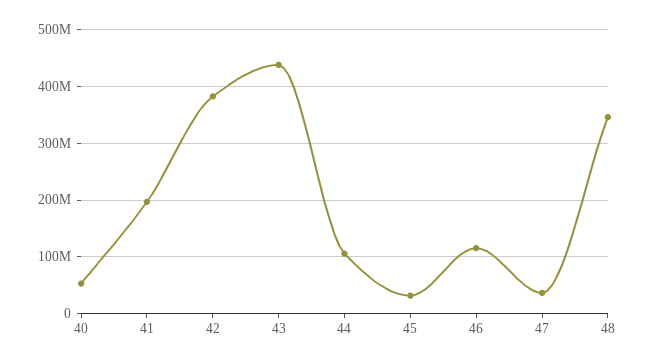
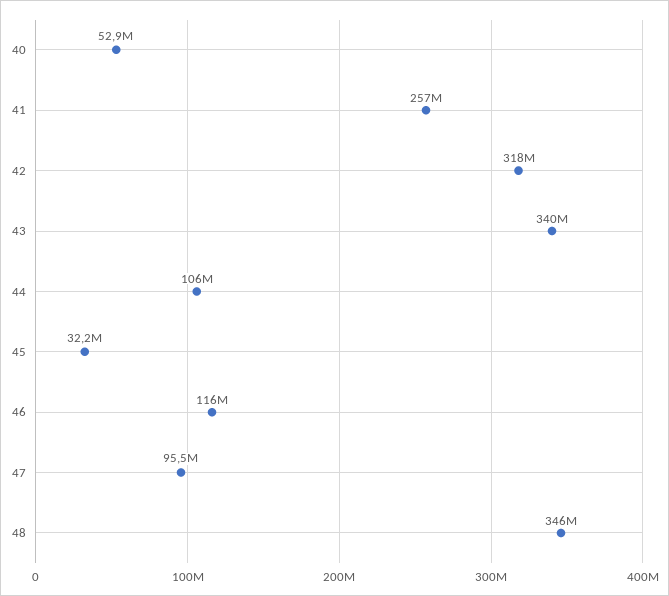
  {
    "40": 52900000,
-   "41": 200000000,
+   "41": 257000000,
-   "42": 380000000,
+   "42": 318000000,
-   "43": 440000000,
+   "43": 340000000,
    "44": 106000000,
    "45": 32200000,
    "46": 116000000,
-   "47": 40000000,
+   "47": 95500000,
    "48": 346000000
  }

